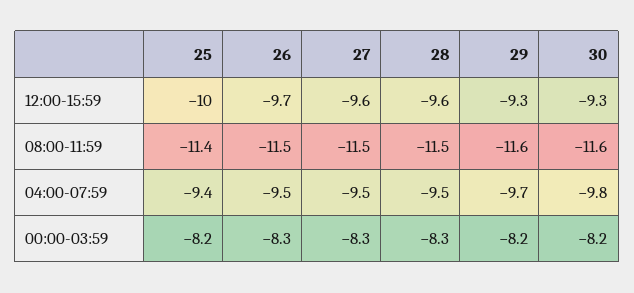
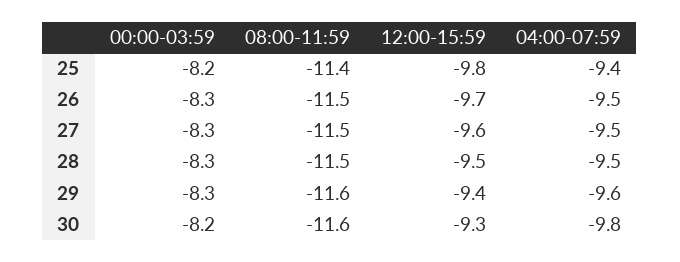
  {
    "25": {
-     "12:00-15:59": -10,
+     "12:00-15:59": -9.8,
      "08:00-11:59": -11.4,
      "04:00-07:59": -9.4,
      "00:00-03:59": -8.2
    },
    "26": {
      "12:00-15:59": -9.7,
      "08:00-11:59": -11.5,
      "04:00-07:59": -9.5,
      "00:00-03:59": -8.3
    },
    "27": {
      "12:00-15:59": -9.6,
      "08:00-11:59": -11.5,
      "04:00-07:59": -9.5,
      "00:00-03:59": -8.3
    },
    "28": {
-     "12:00-15:59": -9.6,
+     "12:00-15:59": -9.5,
      "08:00-11:59": -11.5,
      "04:00-07:59": -9.5,
      "00:00-03:59": -8.3
    },
    "29": {
-     "12:00-15:59": -9.3,
+     "12:00-15:59": -9.4,
      "08:00-11:59": -11.6,
-     "04:00-07:59": -9.7,
+     "04:00-07:59": -9.6,
-     "00:00-03:59": -8.2
+     "00:00-03:59": -8.3
    },
    "30": {
      "12:00-15:59": -9.3,
      "08:00-11:59": -11.6,
      "04:00-07:59": -9.8,
      "00:00-03:59": -8.2
    }
  }

